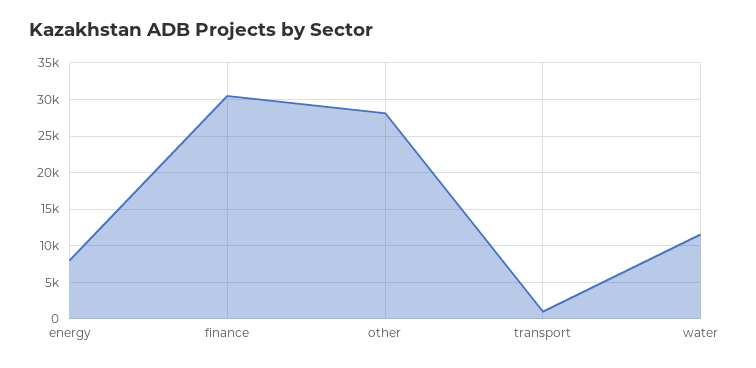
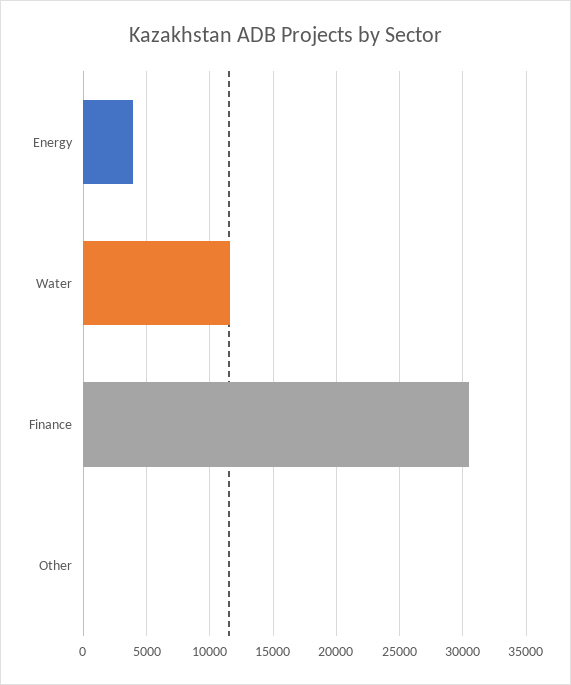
  {
-   "energy": 8000,
+   "energy": 4000,
    "finance": 30500,
-   "other": 28000,
+   "other": 0,
-   "transport": 1000,
    "water": 11500
  }

